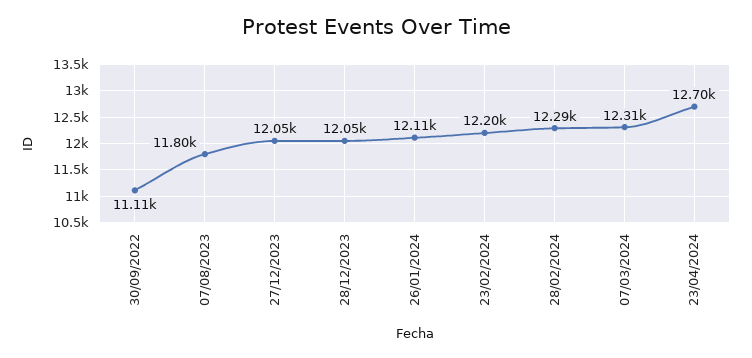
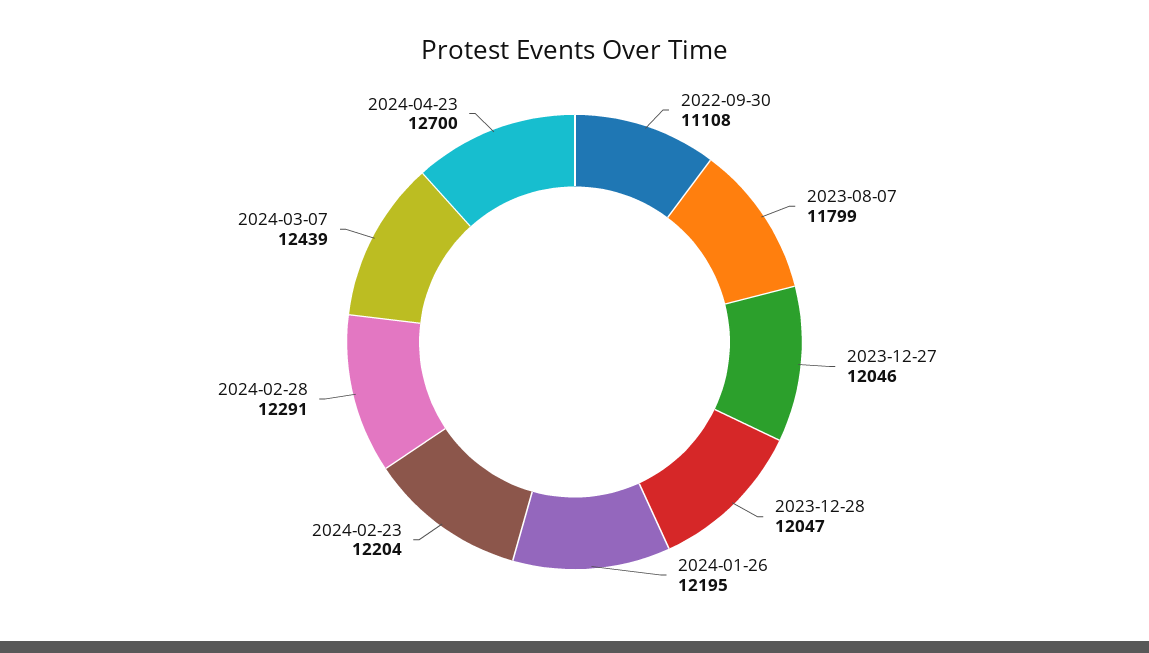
  {
    "30/09/2022": 11108,
    "07/08/2023": 11799,
    "27/12/2023": 12046,
    "28/12/2023": 12047,
-   "26/01/2024": 12110,
+   "26/01/2024": 12195,
    "23/02/2024": 12204,
    "28/02/2024": 12291,
-   "07/03/2024": 12310,
+   "07/03/2024": 12439,
    "23/04/2024": 12700
  }

